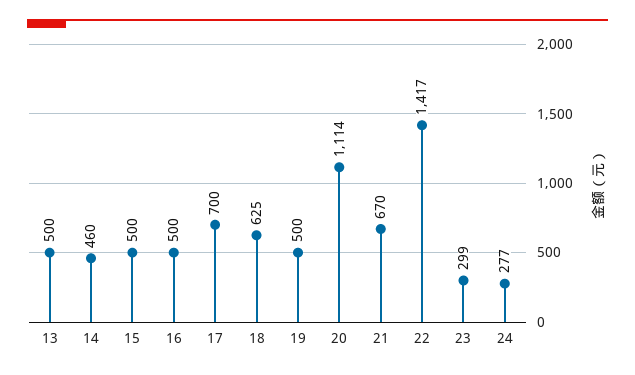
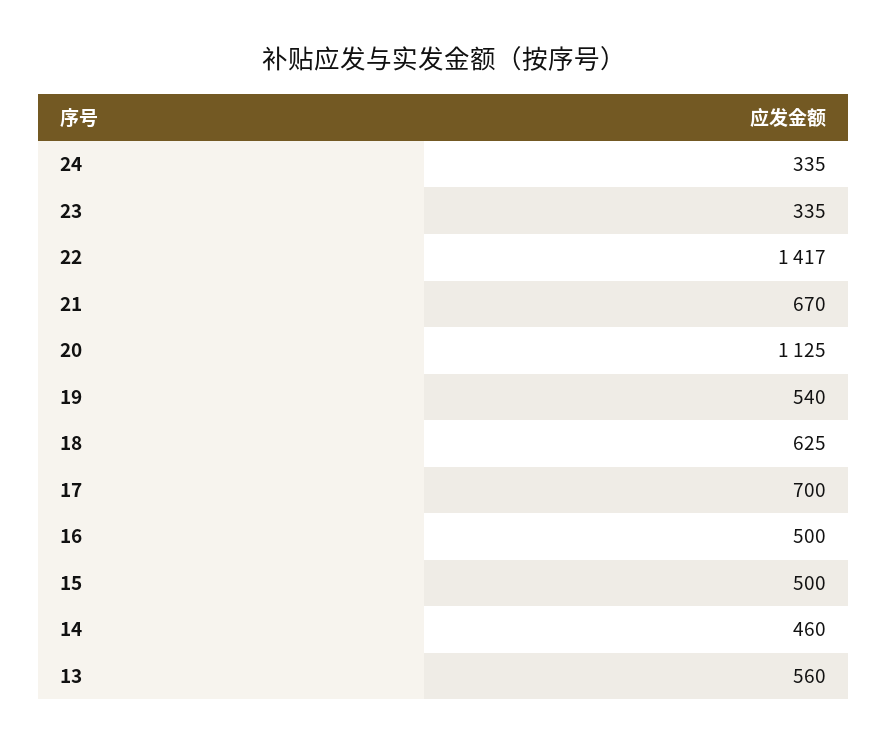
  {
-   "13": 500,
+   "13": 560,
    "14": 460,
    "15": 500,
    "16": 500,
    "17": 700,
    "18": 625,
-   "19": 500,
+   "19": 540,
-   "20": 1114,
+   "20": 1125,
    "21": 670,
    "22": 1417,
-   "23": 299,
+   "23": 335,
-   "24": 277
+   "24": 335
  }

